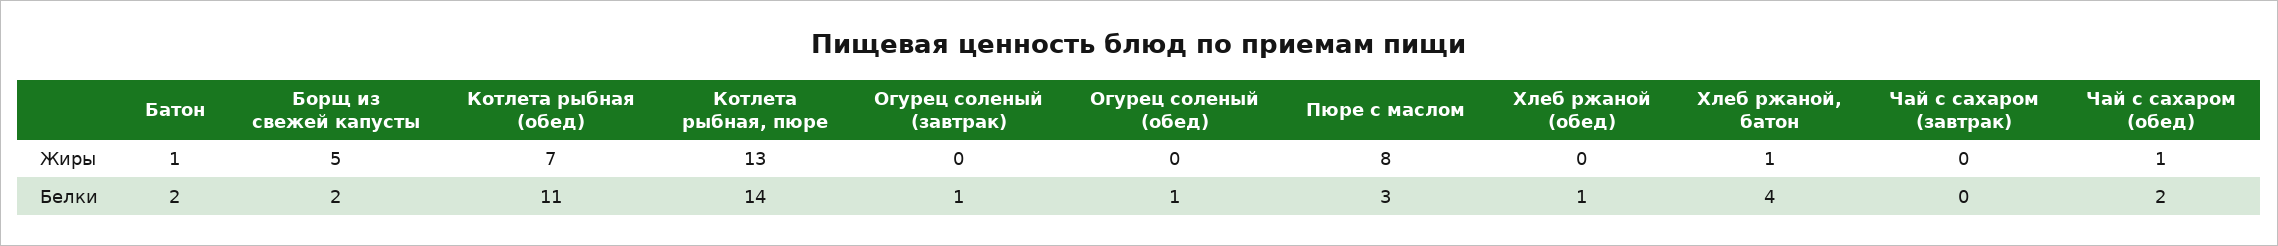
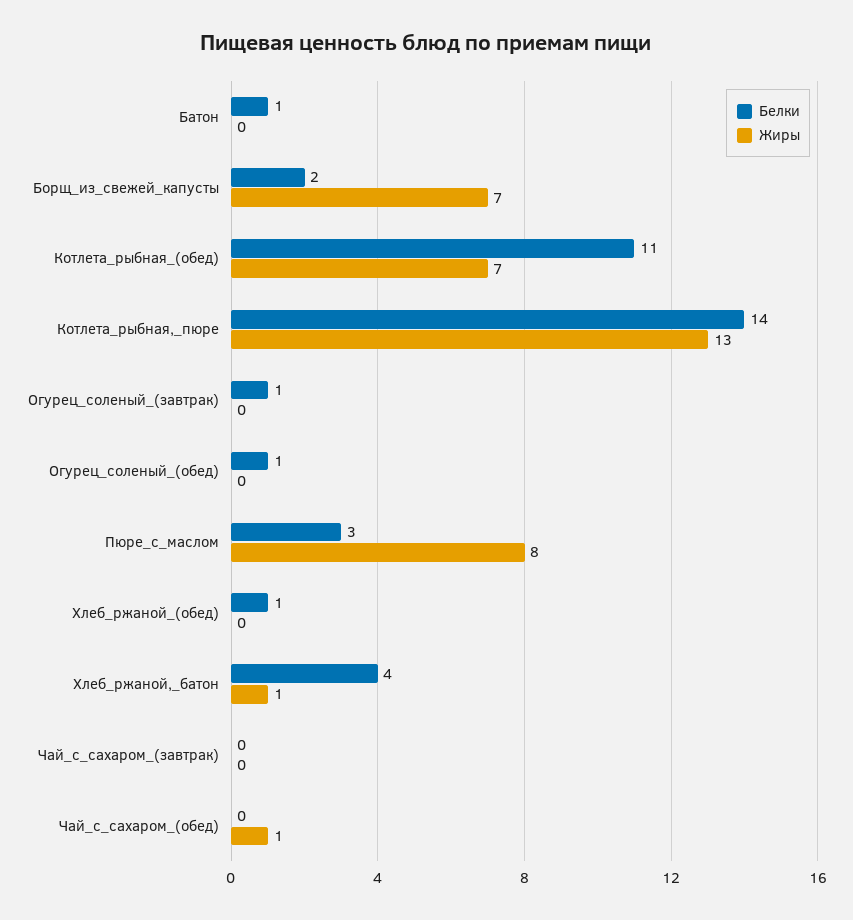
  {
    "Жиры": {
-     "Батон": 1,
+     "Батон": 0,
-     "Борщ из свежей капусты": 5,
+     "Борщ из свежей капусты": 7,
      "Котлета рыбная (обед)": 7,
      "Котлета рыбная, пюре": 13,
      "Огурец соленый (завтрак)": 0,
      "Огурец соленый (обед)": 0,
      "Пюре с маслом": 8,
      "Хлеб ржаной (обед)": 0,
      "Хлеб ржаной, батон": 1,
      "Чай с сахаром (завтрак)": 0,
      "Чай с сахаром (обед)": 1
    },
    "Белки": {
-     "Батон": 2,
+     "Батон": 1,
      "Борщ из свежей капусты": 2,
      "Котлета рыбная (обед)": 11,
      "Котлета рыбная, пюре": 14,
      "Огурец соленый (завтрак)": 1,
      "Огурец соленый (обед)": 1,
      "Пюре с маслом": 3,
      "Хлеб ржаной (обед)": 1,
      "Хлеб ржаной, батон": 4,
      "Чай с сахаром (завтрак)": 0,
-     "Чай с сахаром (обед)": 2
+     "Чай с сахаром (обед)": 0
    }
  }

